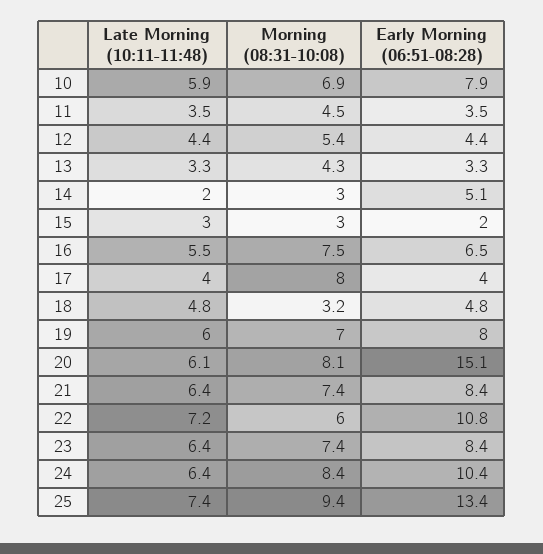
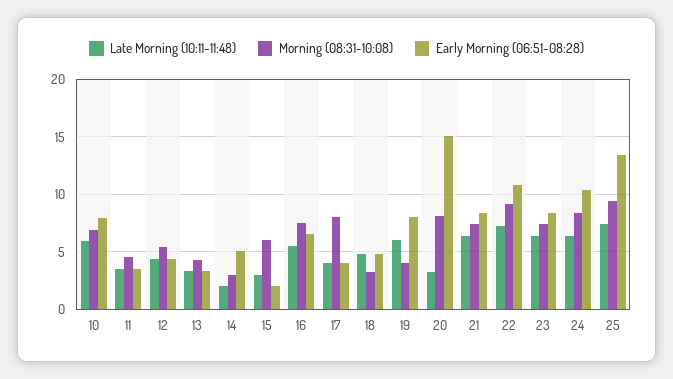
  {
    "Late Morning (10:11-11:48)": {
      "10": 5.9,
      "11": 3.5,
      "12": 4.4,
      "13": 3.3,
      "14": 2,
      "15": 3,
      "16": 5.5,
      "17": 4,
      "18": 4.8,
      "19": 6,
-     "20": 6.1,
+     "20": 3,
      "21": 6.4,
      "22": 7.2,
      "23": 6.4,
      "24": 6.4,
      "25": 7.4
    },
    "Morning (08:31-10:08)": {
      "10": 6.9,
      "11": 4.5,
      "12": 5.4,
      "13": 4.3,
      "14": 3,
-     "15": 3,
+     "15": 6,
      "16": 7.5,
      "17": 8,
      "18": 3.2,
-     "19": 7,
+     "19": 4,
      "20": 8.1,
      "21": 7.4,
-     "22": 6,
+     "22": 9,
      "23": 7.4,
      "24": 8.4,
      "25": 9.4
    },
    "Early Morning (06:51-08:28)": {
      "10": 7.9,
      "11": 3.5,
      "12": 4.4,
      "13": 3.3,
      "14": 5.1,
      "15": 2,
      "16": 6.5,
      "17": 4,
      "18": 4.8,
      "19": 8,
      "20": 15.1,
      "21": 8.4,
      "22": 10.8,
      "23": 8.4,
      "24": 10.4,
      "25": 13.4
    }
  }

